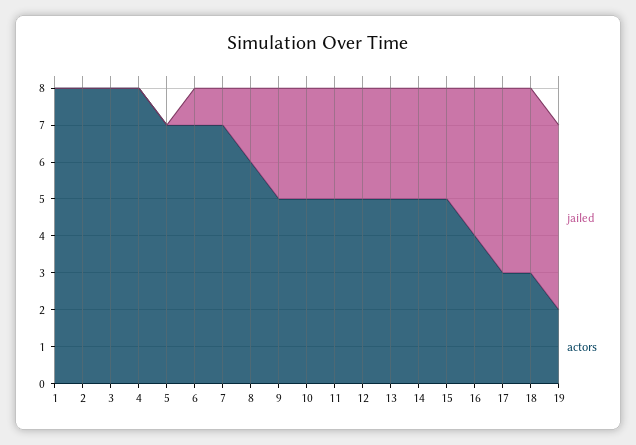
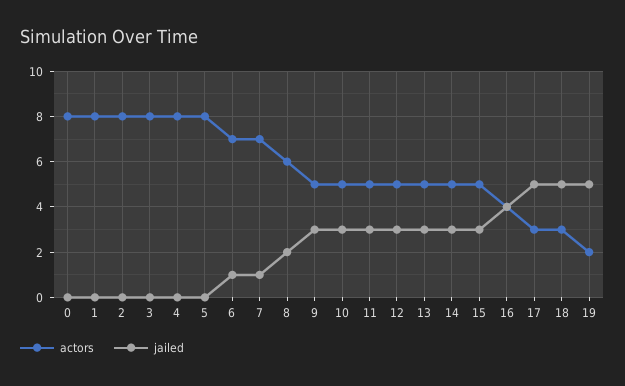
  {
    "jailed": {
      "1": 0,
      "2": 0,
      "3": 0,
      "4": 0,
      "5": 0,
      "6": 1,
      "7": 1,
      "8": 2,
      "9": 3,
      "10": 3,
      "11": 3,
      "12": 3,
      "13": 3,
      "14": 3,
      "15": 3,
      "16": 4,
      "17": 5,
      "18": 5,
-     "19": 5
+     "19": 5,
+     "0": 0
    },
    "actors": {
      "1": 8,
      "2": 8,
      "3": 8,
      "4": 8,
-     "5": 7,
+     "5": 8,
      "6": 7,
      "7": 7,
      "8": 6,
      "9": 5,
      "10": 5,
      "11": 5,
      "12": 5,
      "13": 5,
      "14": 5,
      "15": 5,
      "16": 4,
      "17": 3,
      "18": 3,
-     "19": 2
+     "19": 2,
+     "0": 8
    }
  }

